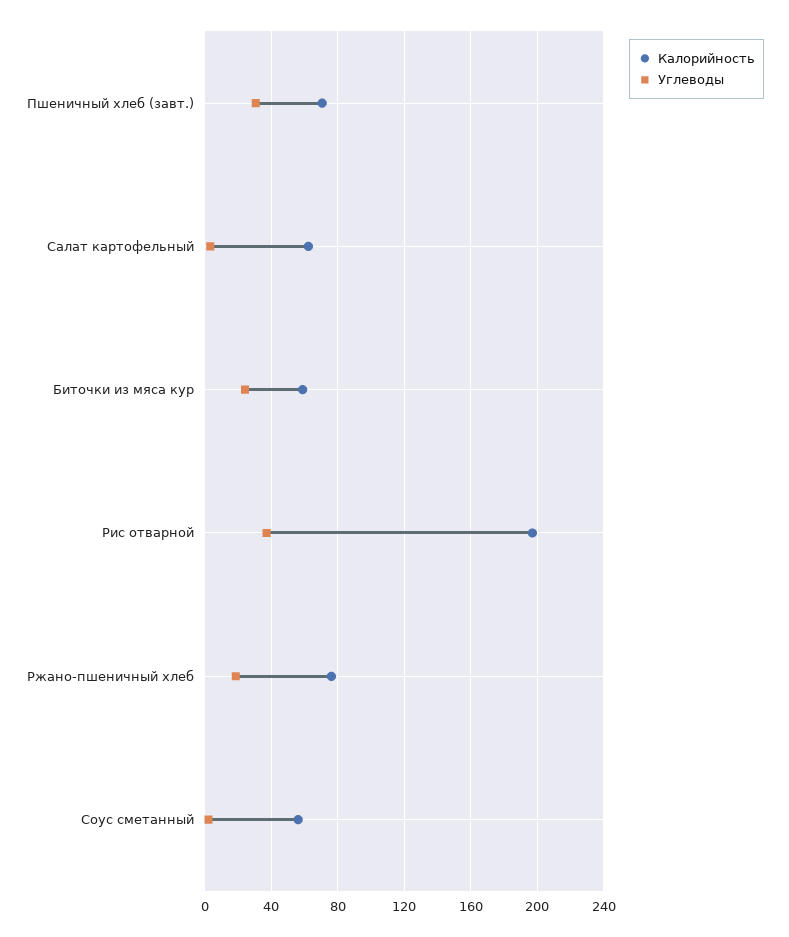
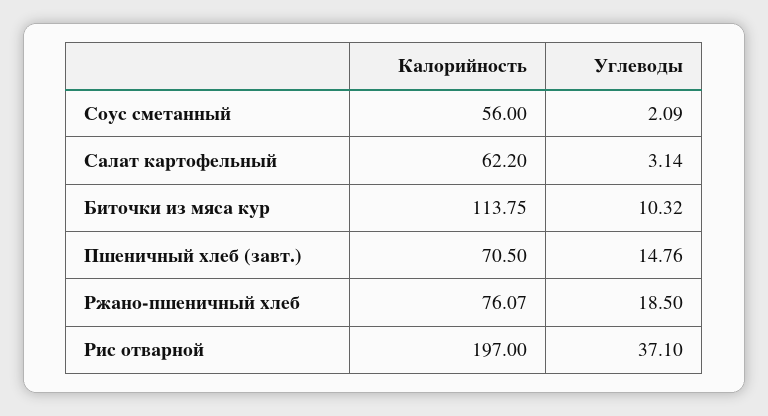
  {
    "Калорийность": {
      "Пшеничный хлеб (завт.)": 70.5,
      "Салат картофельный": 62.2,
-     "Биточки из мяса кур": 60,
+     "Биточки из мяса кур": 113.75,
      "Рис отварной": 197,
      "Ржано-пшеничный хлеб": 76.07,
      "Соус сметанный": 56
    },
    "Углеводы": {
-     "Пшеничный хлеб (завт.)": 30,
+     "Пшеничный хлеб (завт.)": 14.76,
      "Салат картофельный": 3.14,
-     "Биточки из мяса кур": 25,
+     "Биточки из мяса кур": 10.32,
      "Рис отварной": 37.1,
      "Ржано-пшеничный хлеб": 18.5,
      "Соус сметанный": 2.09
    }
  }

